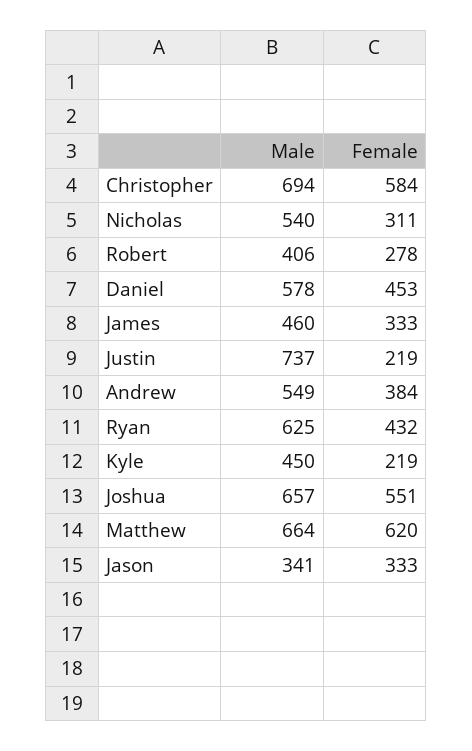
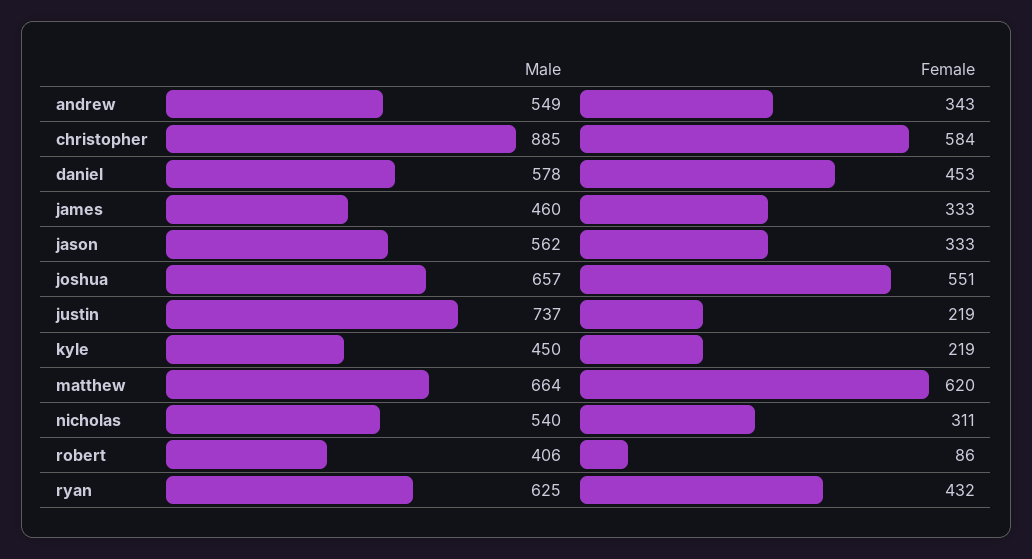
  {
    "Male": {
-     "Christopher": 694,
+     "Christopher": 885,
      "Nicholas": 540,
      "Robert": 406,
      "Daniel": 578,
      "James": 460,
      "Justin": 737,
      "Andrew": 549,
      "Ryan": 625,
      "Kyle": 450,
      "Joshua": 657,
      "Matthew": 664,
-     "Jason": 341
+     "Jason": 562
    },
    "Female": {
      "Christopher": 584,
      "Nicholas": 311,
-     "Robert": 278,
+     "Robert": 86,
      "Daniel": 453,
      "James": 333,
      "Justin": 219,
-     "Andrew": 384,
+     "Andrew": 343,
      "Ryan": 432,
      "Kyle": 219,
      "Joshua": 551,
      "Matthew": 620,
      "Jason": 333
    }
  }

